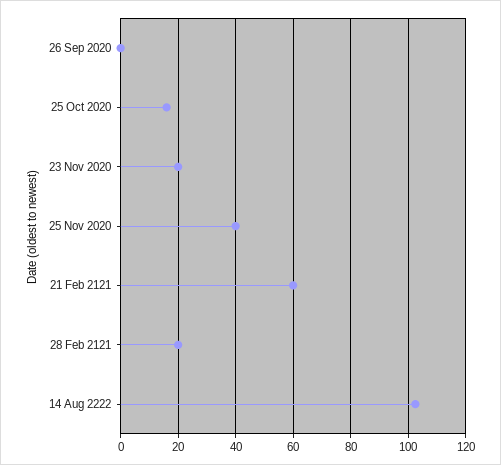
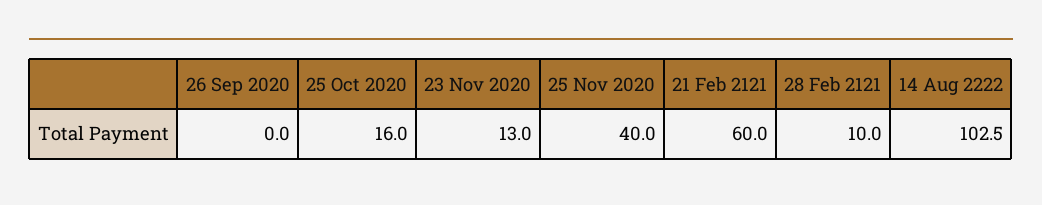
  {
    "26 Sep 2020": 0,
    "25 Oct 2020": 16,
-   "23 Nov 2020": 20,
+   "23 Nov 2020": 13,
    "25 Nov 2020": 40,
    "21 Feb 2121": 60,
-   "28 Feb 2121": 20,
+   "28 Feb 2121": 10,
    "14 Aug 2222": 102.5
  }

